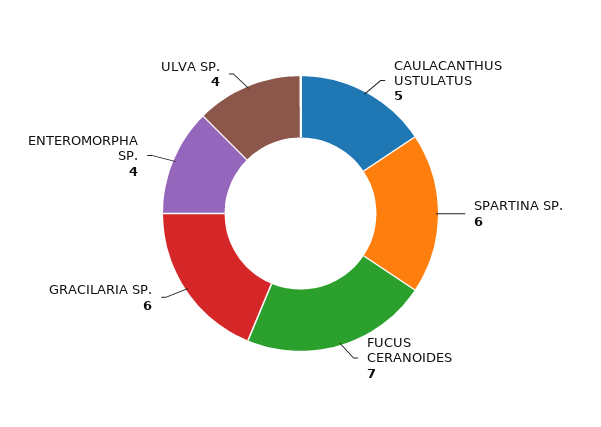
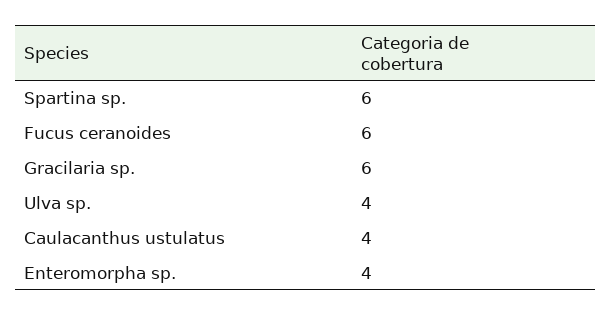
  {
-   "CAULACANTHUS USTULATUS": 5,
+   "CAULACANTHUS USTULATUS": 4,
    "SPARTINA SP.": 6,
-   "FUCUS CERANOIDES": 7,
+   "FUCUS CERANOIDES": 6,
    "GRACILARIA SP.": 6,
    "ENTEROMORPHA SP.": 4,
    "ULVA SP.": 4
  }

